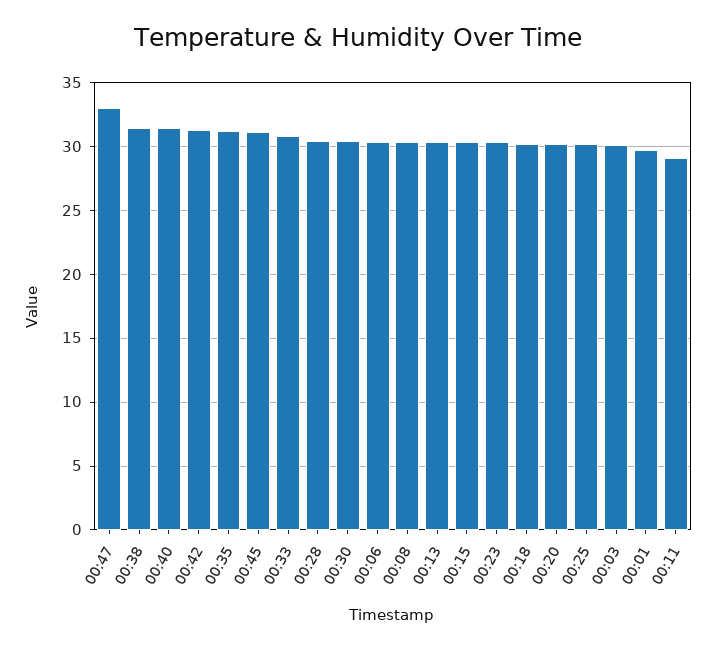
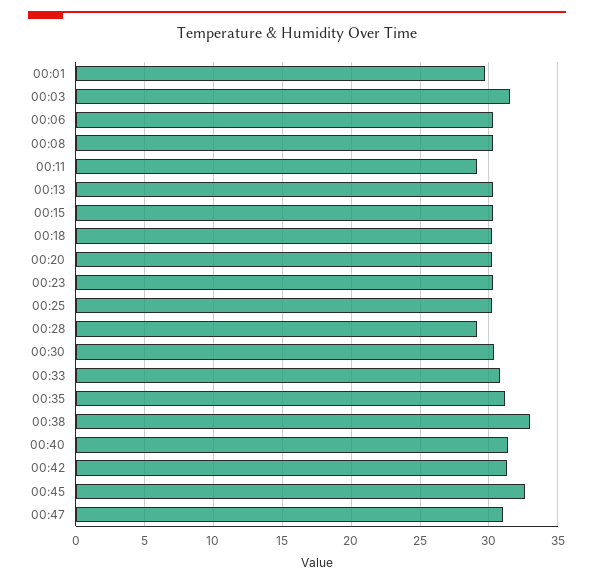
  {
-   "00:47": 33,
+   "00:47": 31,
-   "00:38": 31.5,
+   "00:38": 33,
    "00:40": 31.5,
    "00:42": 31.5,
    "00:35": 31,
-   "00:45": 31,
+   "00:45": 32.5,
    "00:33": 31,
-   "00:28": 30.5,
+   "00:28": 29,
    "00:30": 30.5,
    "00:06": 30.5,
    "00:08": 30.5,
    "00:13": 30.5,
    "00:15": 30.5,
    "00:23": 30.5,
    "00:18": 30,
    "00:20": 30,
    "00:25": 30,
-   "00:03": 30,
+   "00:03": 31.5,
    "00:01": 29.5,
    "00:11": 29
  }

